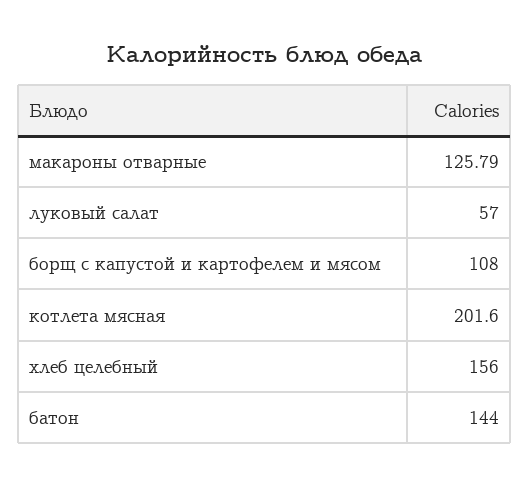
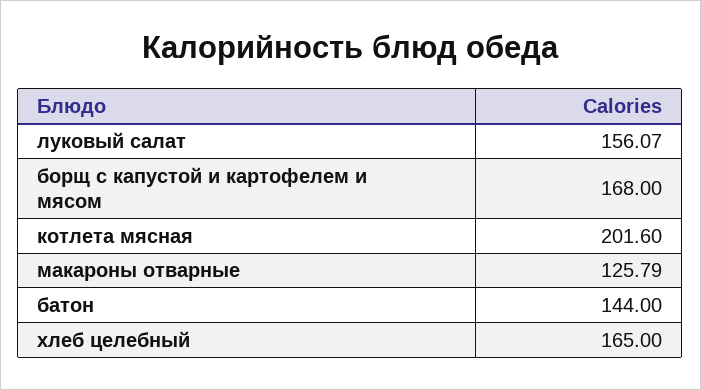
  {
    "макароны отварные": 125.79,
-   "луковый салат": 57,
+   "луковый салат": 156.07,
-   "борщ с капустой и картофелем и мясом": 108,
+   "борщ с капустой и картофелем и мясом": 168,
    "котлета мясная": 201.6,
-   "хлеб целебный": 156,
+   "хлеб целебный": 165,
    "батон": 144
  }

